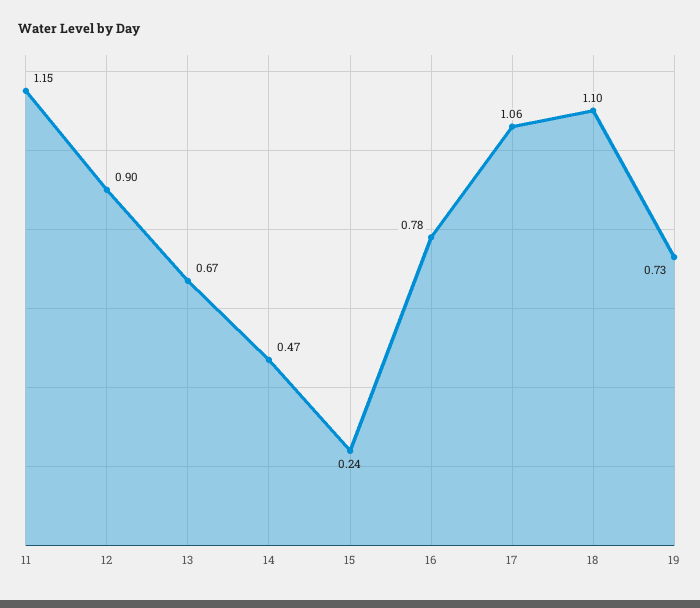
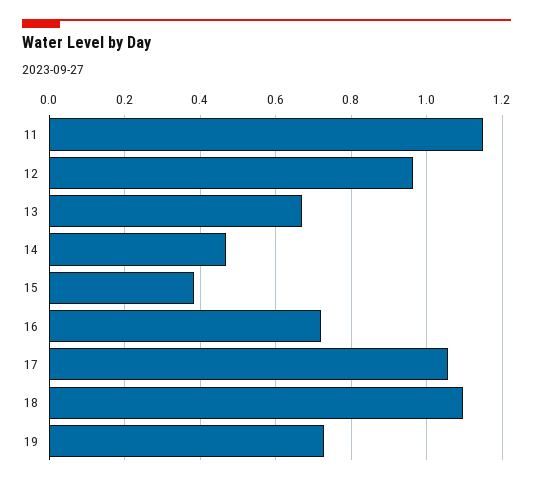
  {
    "11": 1.15,
-   "12": 0.9,
+   "12": 0.96,
    "13": 0.67,
    "14": 0.47,
-   "15": 0.24,
+   "15": 0.38,
-   "16": 0.78,
+   "16": 0.72,
    "17": 1.06,
    "18": 1.1,
    "19": 0.73
  }

